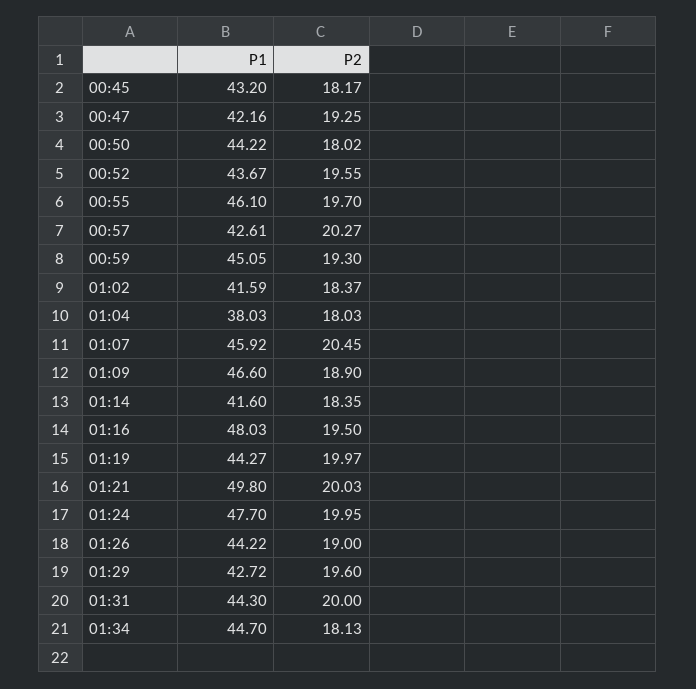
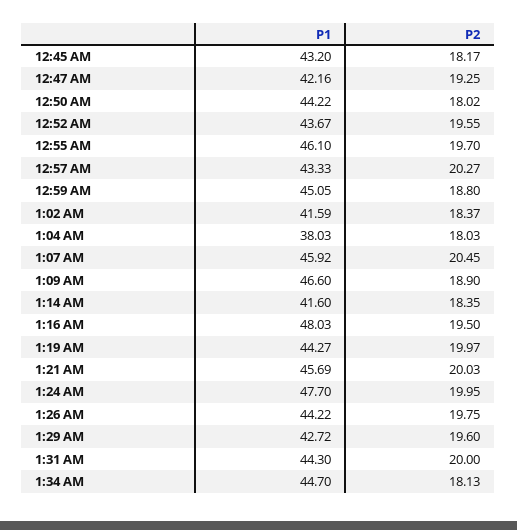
  {
    "P1": {
      "00:45": 43.2,
      "00:47": 42.16,
      "00:50": 44.22,
      "00:52": 43.67,
      "00:55": 46.1,
-     "00:57": 42.61,
+     "00:57": 43.33,
      "00:59": 45.05,
      "01:02": 41.59,
      "01:04": 38.03,
      "01:07": 45.92,
      "01:09": 46.6,
      "01:14": 41.6,
      "01:16": 48.03,
      "01:19": 44.27,
-     "01:21": 49.8,
+     "01:21": 45.69,
      "01:24": 47.7,
      "01:26": 44.22,
      "01:29": 42.72,
      "01:31": 44.3,
      "01:34": 44.7
    },
    "P2": {
      "00:45": 18.17,
      "00:47": 19.25,
      "00:50": 18.02,
      "00:52": 19.55,
      "00:55": 19.7,
      "00:57": 20.27,
-     "00:59": 19.3,
+     "00:59": 18.8,
      "01:02": 18.37,
      "01:04": 18.03,
      "01:07": 20.45,
      "01:09": 18.9,
      "01:14": 18.35,
      "01:16": 19.5,
      "01:19": 19.97,
      "01:21": 20.03,
      "01:24": 19.95,
-     "01:26": 19,
+     "01:26": 19.75,
      "01:29": 19.6,
      "01:31": 20,
      "01:34": 18.13
    }
  }

